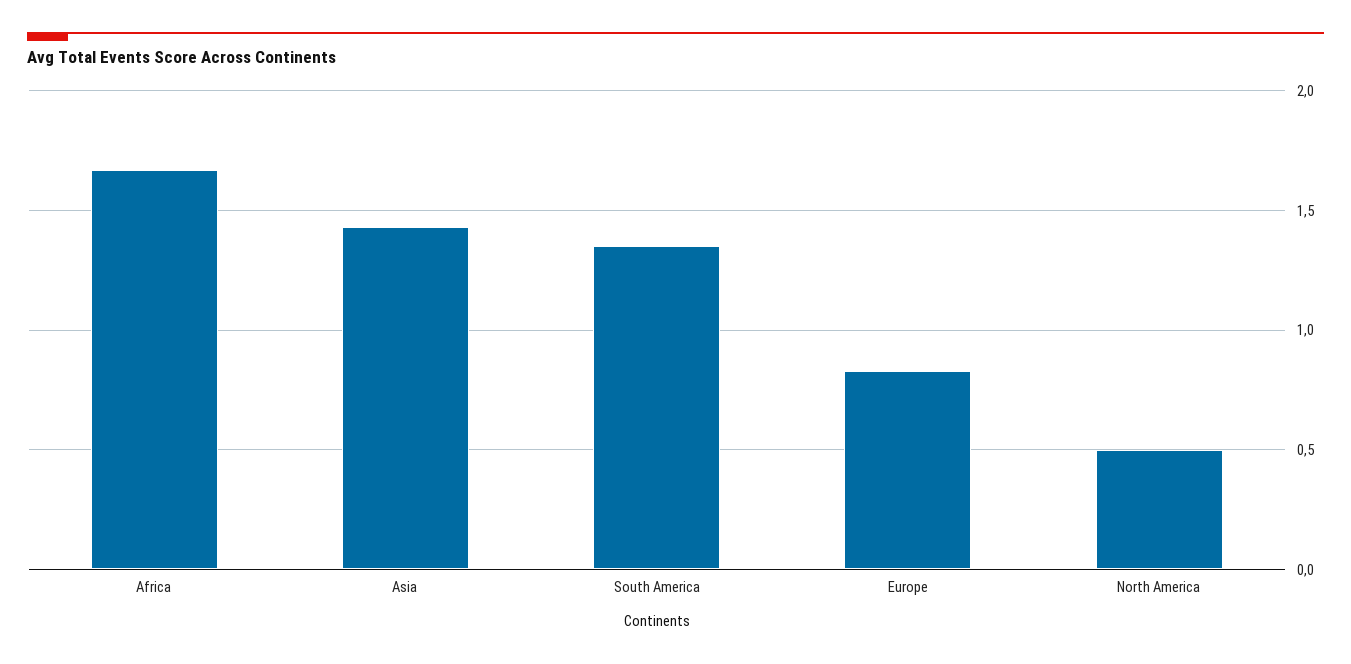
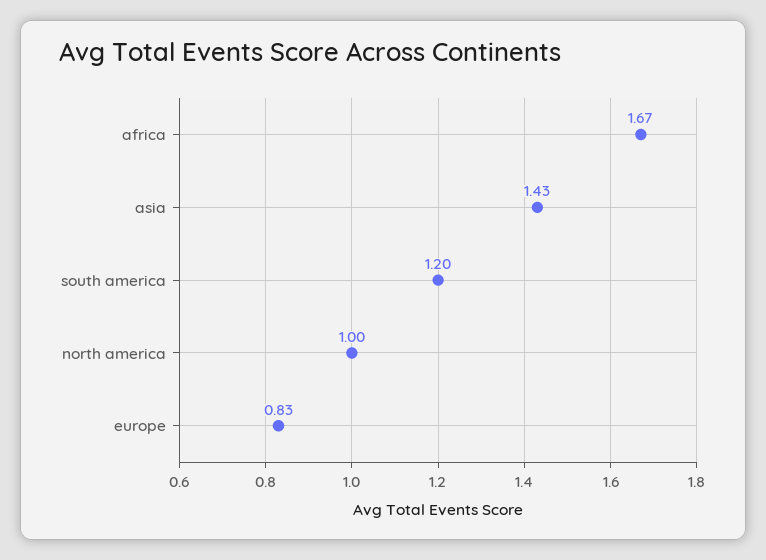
  {
    "Africa": 1.67,
    "Asia": 1.43,
-   "South America": 1.35,
+   "South America": 1.2,
    "Europe": 0.83,
-   "North America": 0.5
+   "North America": 1
  }

